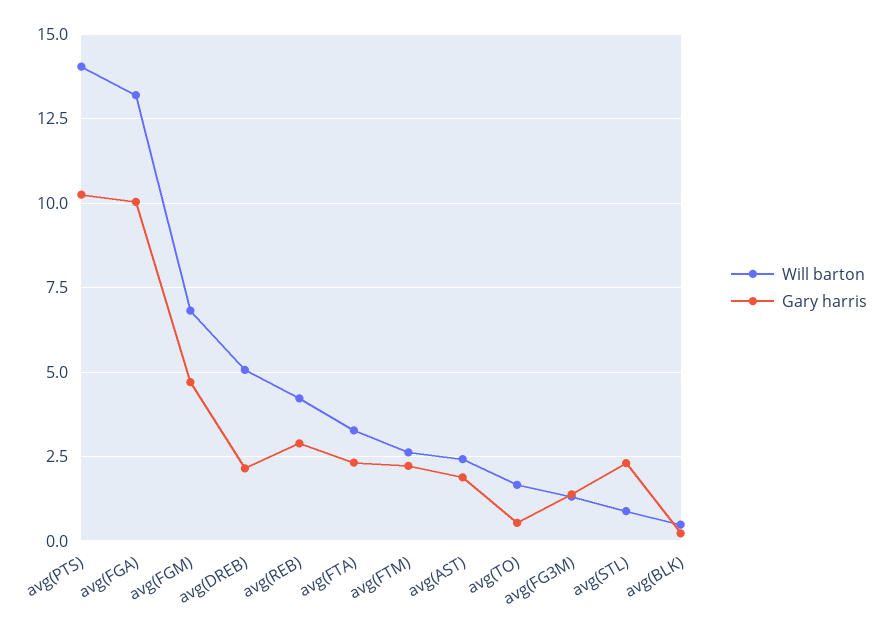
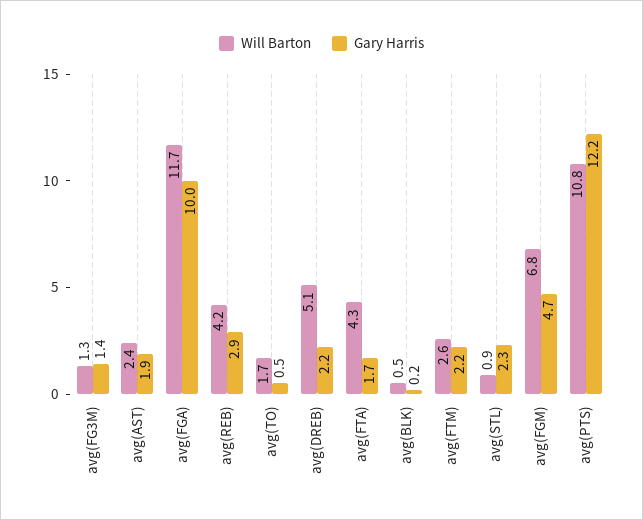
  {
    "Will barton": {
-     "avg(PTS)": 14,
+     "avg(PTS)": 10.8,
-     "avg(FGA)": 13.25,
+     "avg(FGA)": 11.7,
      "avg(FGM)": 6.8,
      "avg(DREB)": 5.1,
      "avg(REB)": 4.2,
-     "avg(FTA)": 3.25,
+     "avg(FTA)": 4.3,
      "avg(FTM)": 2.6,
      "avg(AST)": 2.4,
      "avg(TO)": 1.7,
      "avg(FG3M)": 1.3,
      "avg(STL)": 0.9,
      "avg(BLK)": 0.5
    },
    "Gary harris": {
-     "avg(PTS)": 10.25,
+     "avg(PTS)": 12.2,
      "avg(FGA)": 10,
      "avg(FGM)": 4.7,
      "avg(DREB)": 2.2,
      "avg(REB)": 2.9,
-     "avg(FTA)": 2.25,
+     "avg(FTA)": 1.7,
      "avg(FTM)": 2.2,
      "avg(AST)": 1.9,
      "avg(TO)": 0.5,
      "avg(FG3M)": 1.4,
      "avg(STL)": 2.3,
      "avg(BLK)": 0.2
    }
  }

